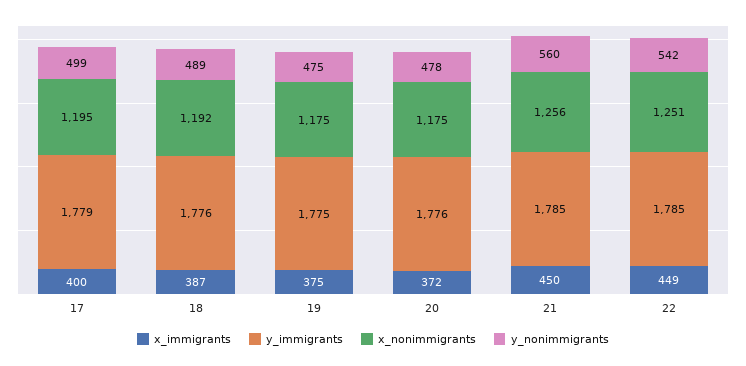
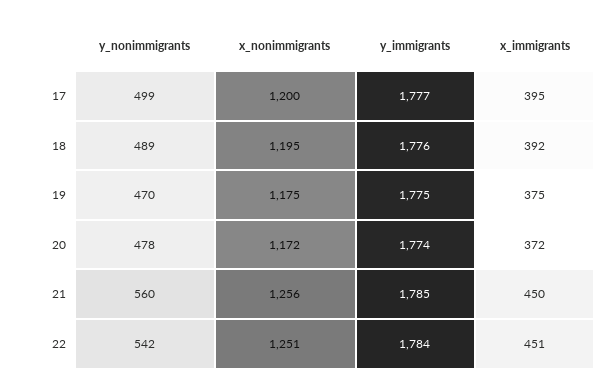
  {
    "x_immigrants": {
-     "17": 400,
+     "17": 395,
-     "18": 387,
+     "18": 392,
      "19": 375,
      "20": 372,
      "21": 450,
-     "22": 449
+     "22": 451
    },
    "y_immigrants": {
-     "17": 1779,
+     "17": 1777,
      "18": 1776,
      "19": 1775,
-     "20": 1776,
+     "20": 1774,
      "21": 1785,
-     "22": 1785
+     "22": 1784
    },
    "x_nonimmigrants": {
-     "17": 1195,
+     "17": 1200,
-     "18": 1192,
+     "18": 1195,
      "19": 1175,
-     "20": 1175,
+     "20": 1172,
      "21": 1256,
      "22": 1251
    },
    "y_nonimmigrants": {
      "17": 499,
      "18": 489,
-     "19": 475,
+     "19": 470,
      "20": 478,
      "21": 560,
      "22": 542
    }
  }

